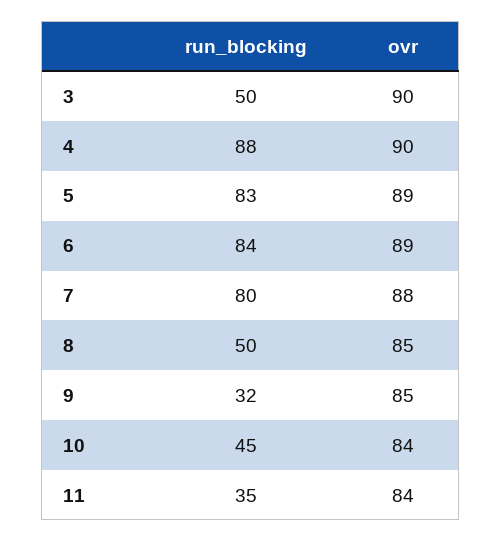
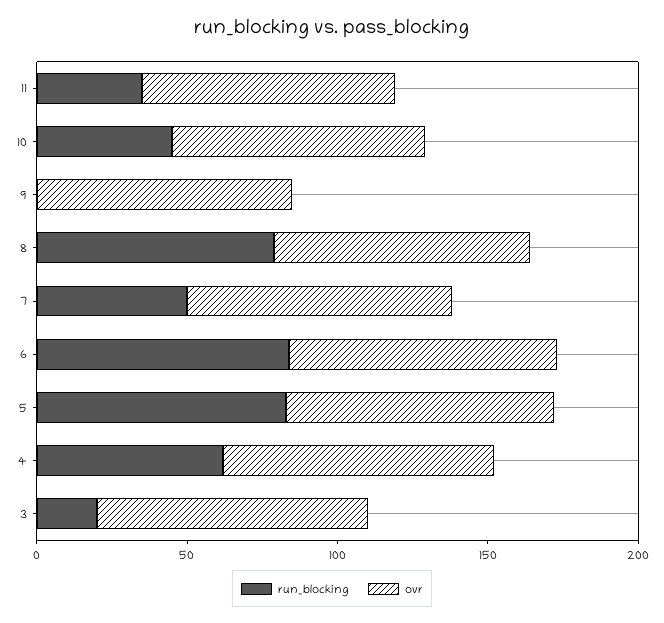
  {
    "run_blocking": {
-     "3": 50,
+     "3": 20,
-     "4": 88,
+     "4": 60,
      "5": 83,
      "6": 84,
-     "7": 80,
+     "7": 50,
-     "8": 50,
+     "8": 80,
-     "9": 32,
+     "9": 0,
      "10": 45,
      "11": 35
    },
    "ovr": {
      "3": 90,
      "4": 90,
      "5": 89,
      "6": 89,
      "7": 88,
      "8": 85,
      "9": 85,
      "10": 84,
      "11": 84
    }
  }

